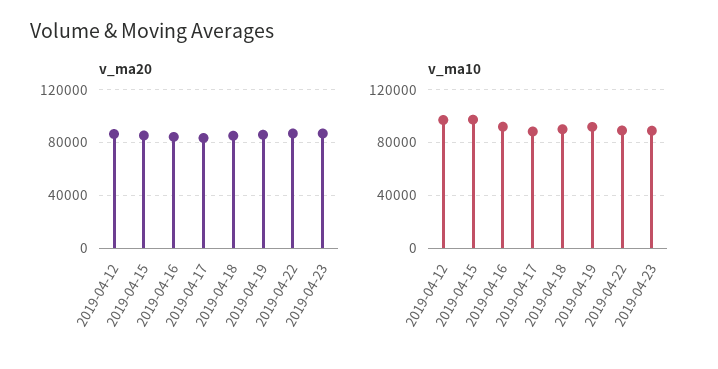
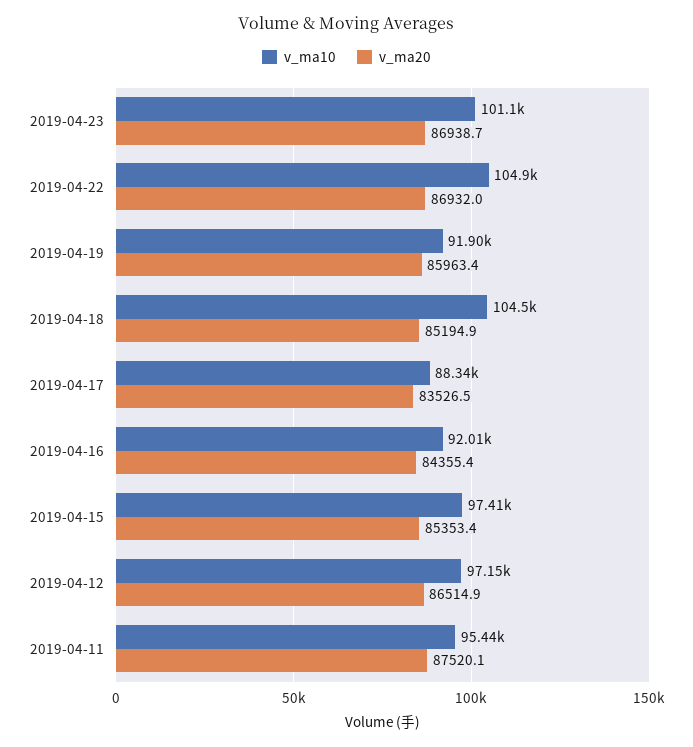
  {
    "v_ma20": {
      "2019-04-12": 86514.9,
      "2019-04-15": 85353.4,
      "2019-04-16": 84355.4,
      "2019-04-17": 83526.5,
      "2019-04-18": 85194.9,
      "2019-04-19": 85963.4,
      "2019-04-22": 86932,
-     "2019-04-23": 86938.7
+     "2019-04-23": 86938.7,
+     "2019-04-11": 87520.1
    },
    "v_ma10": {
      "2019-04-12": 97150,
      "2019-04-15": 97410,
      "2019-04-16": 92010,
      "2019-04-17": 88340,
-     "2019-04-18": 90000,
+     "2019-04-18": 104500,
      "2019-04-19": 91900,
-     "2019-04-22": 90000,
+     "2019-04-22": 104900,
-     "2019-04-23": 90000
+     "2019-04-23": 101100,
+     "2019-04-11": 95440
    }
  }

